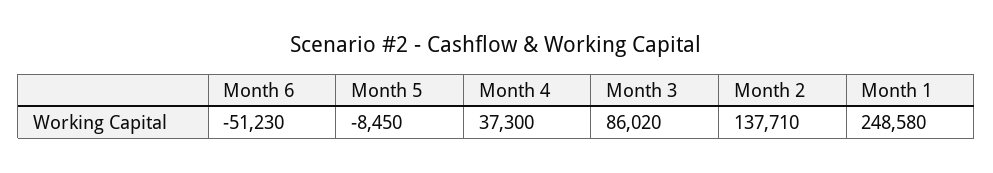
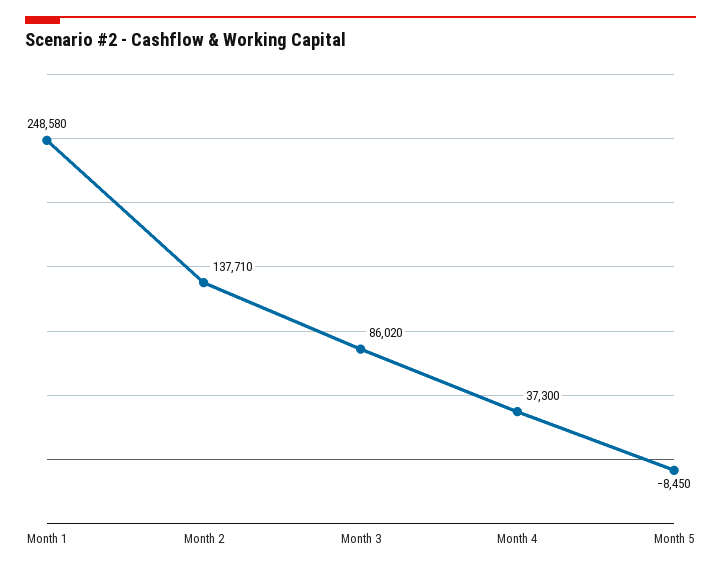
  {
-   "Month 6": -51230,
    "Month 5": -8450,
    "Month 4": 37300,
    "Month 3": 86020,
    "Month 2": 137710,
    "Month 1": 248580
  }

